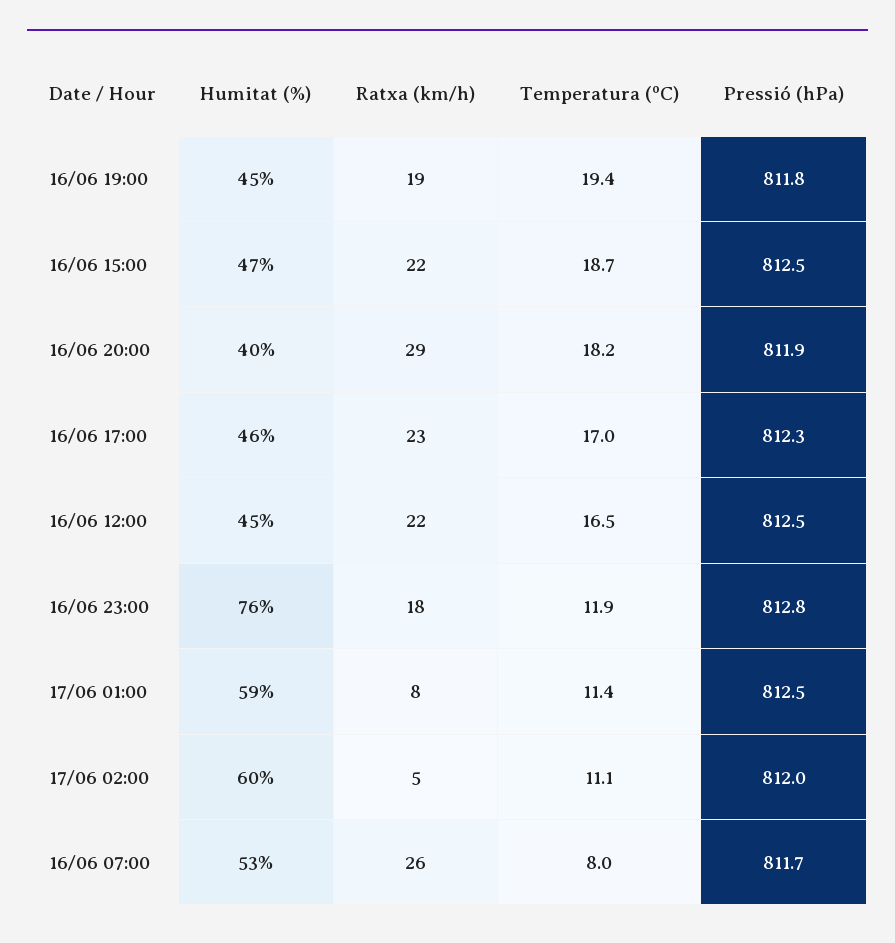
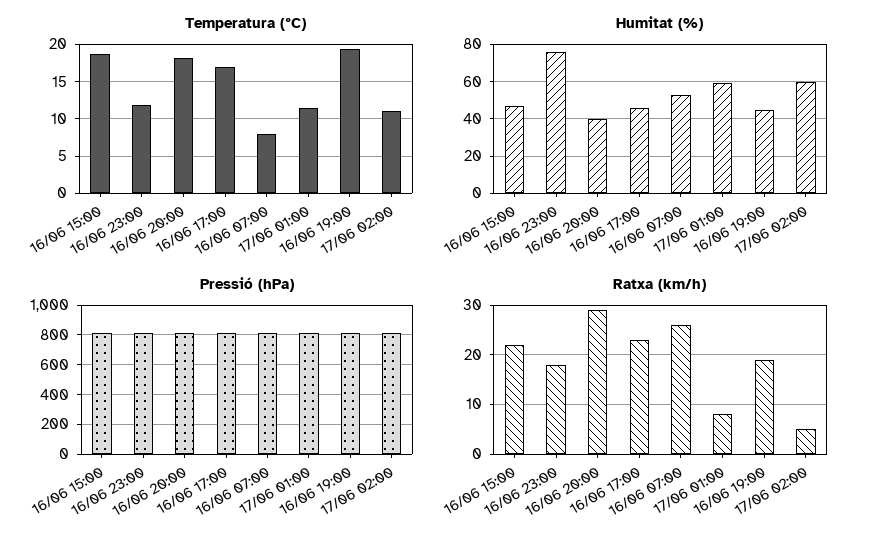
  {
    "Humitat (%)": {
      "16/06 19:00": 45,
      "16/06 15:00": 47,
      "16/06 20:00": 40,
      "16/06 17:00": 46,
-     "16/06 12:00": 45,
      "16/06 23:00": 76,
      "17/06 01:00": 59,
      "17/06 02:00": 60,
      "16/06 07:00": 53
    },
    "Ratxa (km/h)": {
      "16/06 19:00": 19,
      "16/06 15:00": 22,
      "16/06 20:00": 29,
      "16/06 17:00": 23,
-     "16/06 12:00": 22,
      "16/06 23:00": 18,
      "17/06 01:00": 8,
      "17/06 02:00": 5,
      "16/06 07:00": 26
    },
    "Temperatura (ºC)": {
      "16/06 19:00": 19.4,
      "16/06 15:00": 18.7,
      "16/06 20:00": 18.2,
      "16/06 17:00": 17,
-     "16/06 12:00": 16.5,
      "16/06 23:00": 11.9,
      "17/06 01:00": 11.4,
      "17/06 02:00": 11.1,
      "16/06 07:00": 8
    },
    "Pressió (hPa)": {
      "16/06 19:00": 811.8,
      "16/06 15:00": 812.5,
      "16/06 20:00": 811.9,
      "16/06 17:00": 812.3,
-     "16/06 12:00": 812.5,
      "16/06 23:00": 812.8,
      "17/06 01:00": 812.5,
      "17/06 02:00": 812,
      "16/06 07:00": 811.7
    }
  }

